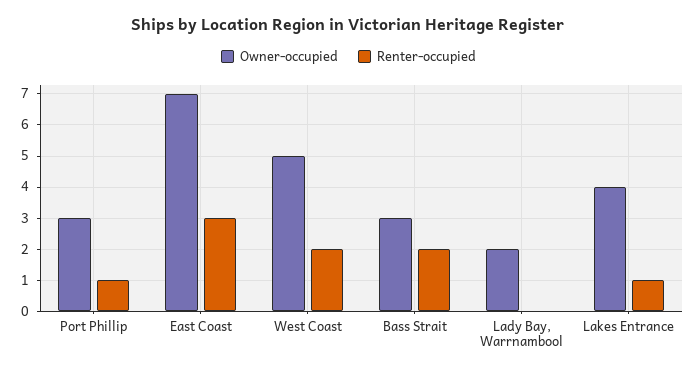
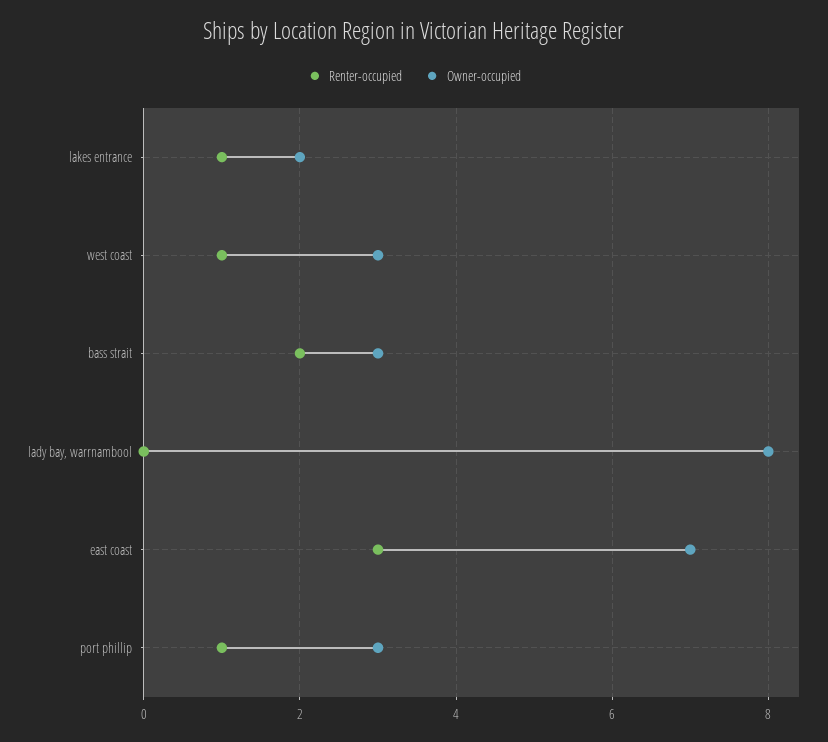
  {
    "Owner-occupied": {
      "Port Phillip": 3,
      "East Coast": 7,
-     "West Coast": 5,
+     "West Coast": 3,
      "Bass Strait": 3,
-     "Lady Bay, Warrnambool": 2,
+     "Lady Bay, Warrnambool": 8,
-     "Lakes Entrance": 4
+     "Lakes Entrance": 2
    },
    "Renter-occupied": {
      "Port Phillip": 1,
      "East Coast": 3,
-     "West Coast": 2,
+     "West Coast": 1,
      "Bass Strait": 2,
      "Lady Bay, Warrnambool": 0,
      "Lakes Entrance": 1
    }
  }

